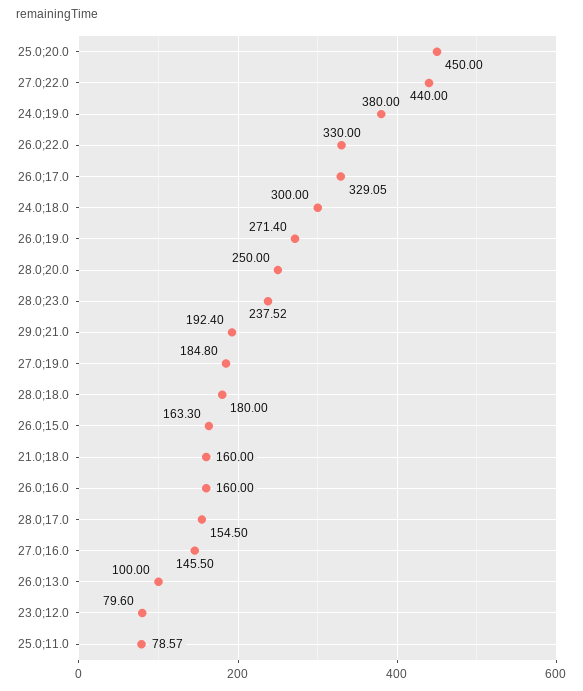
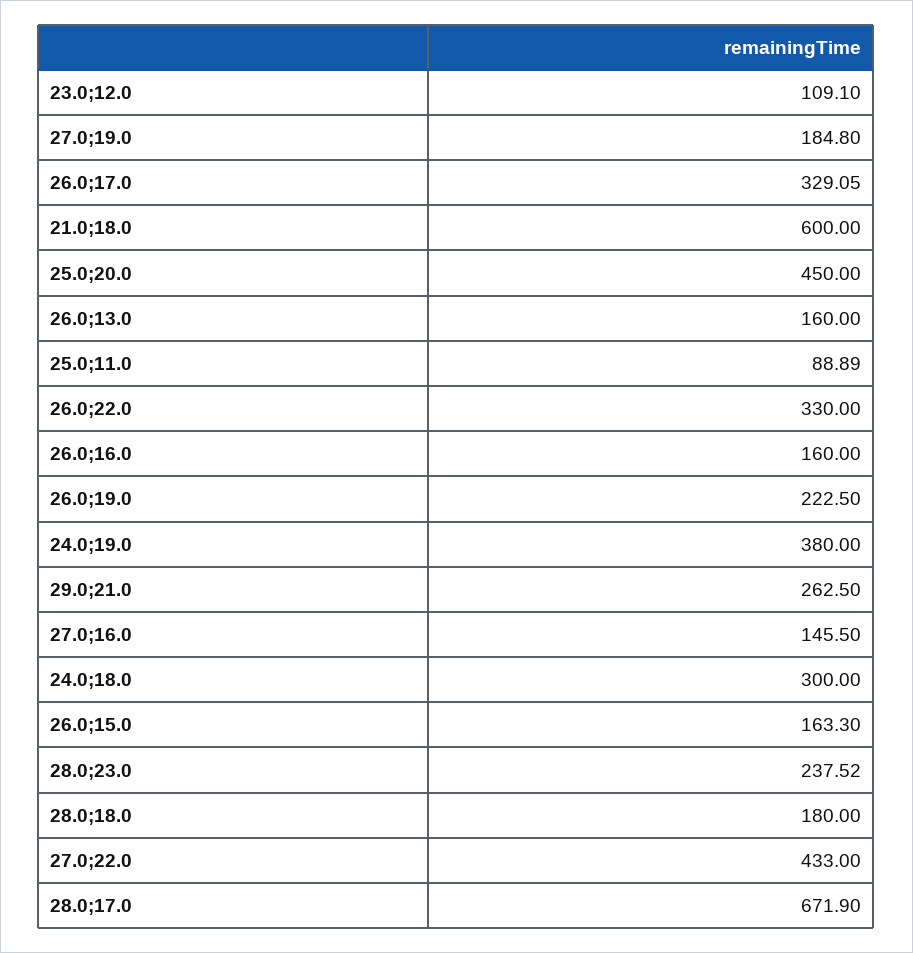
  {
    "25.0;20.0": 450,
-   "27.0;22.0": 440,
+   "27.0;22.0": 433,
    "24.0;19.0": 380,
    "26.0;22.0": 330,
    "26.0;17.0": 329.05,
    "24.0;18.0": 300,
-   "26.0;19.0": 271.4,
+   "26.0;19.0": 222.5,
-   "28.0;20.0": 250,
    "28.0;23.0": 237.52,
-   "29.0;21.0": 192.4,
+   "29.0;21.0": 262.5,
    "27.0;19.0": 184.8,
    "28.0;18.0": 180,
    "26.0;15.0": 163.3,
-   "21.0;18.0": 160,
+   "21.0;18.0": 600,
    "26.0;16.0": 160,
-   "28.0;17.0": 154.5,
+   "28.0;17.0": 671.9,
    "27.0;16.0": 145.5,
-   "26.0;13.0": 100,
+   "26.0;13.0": 160,
-   "23.0;12.0": 79.6,
+   "23.0;12.0": 109.1,
-   "25.0;11.0": 78.57
+   "25.0;11.0": 88.89
  }

